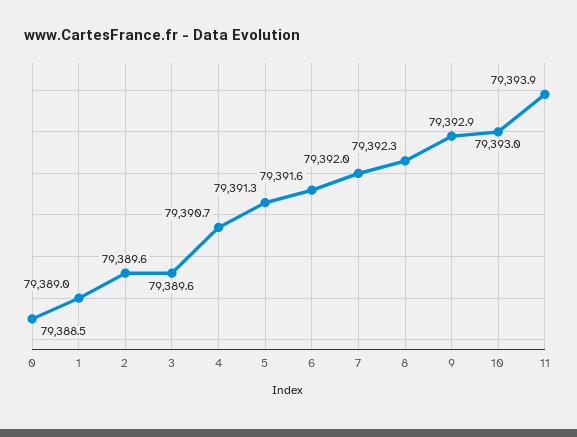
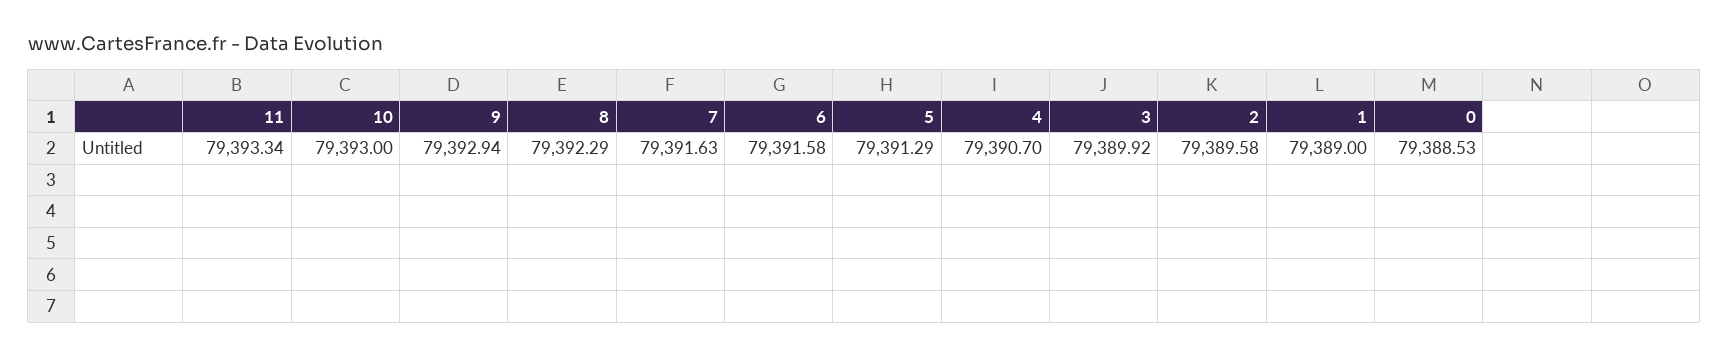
  {
    "0": 79388.53,
    "1": 79389,
    "2": 79389.58,
-   "3": 79389.6,
+   "3": 79389.92,
    "4": 79390.7,
    "5": 79391.29,
    "6": 79391.58,
-   "7": 79392,
+   "7": 79391.63,
    "8": 79392.29,
    "9": 79392.94,
    "10": 79393,
-   "11": 79393.9
+   "11": 79393.34
  }

